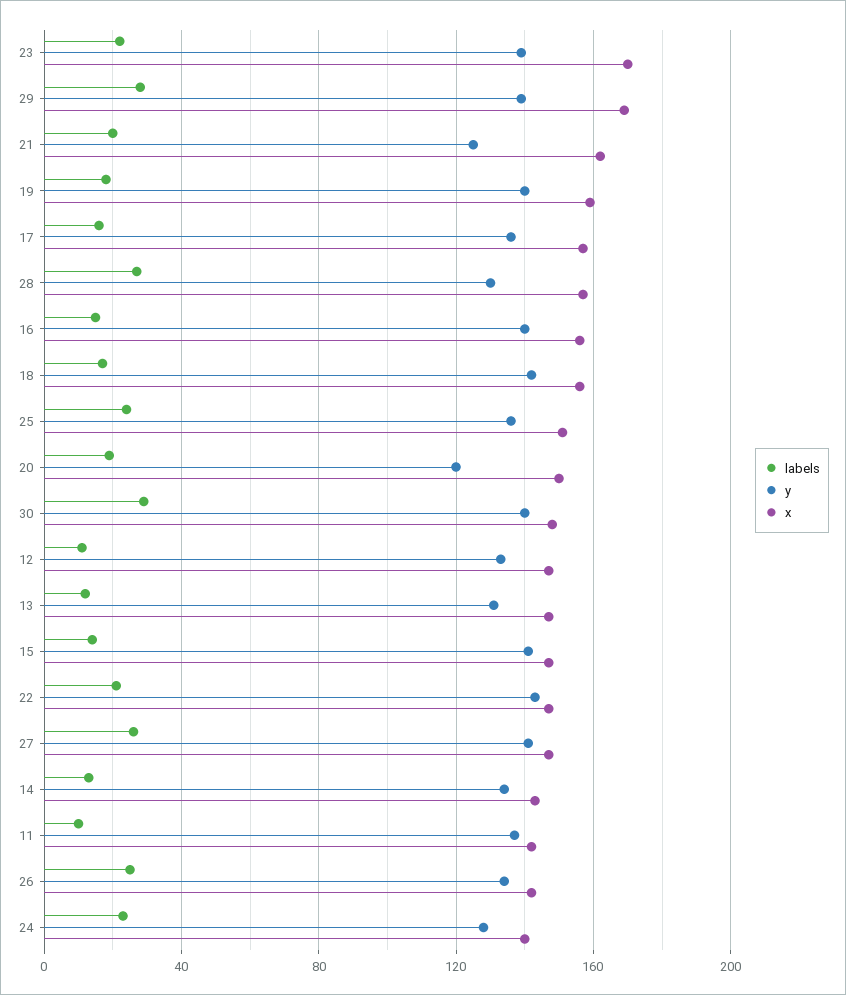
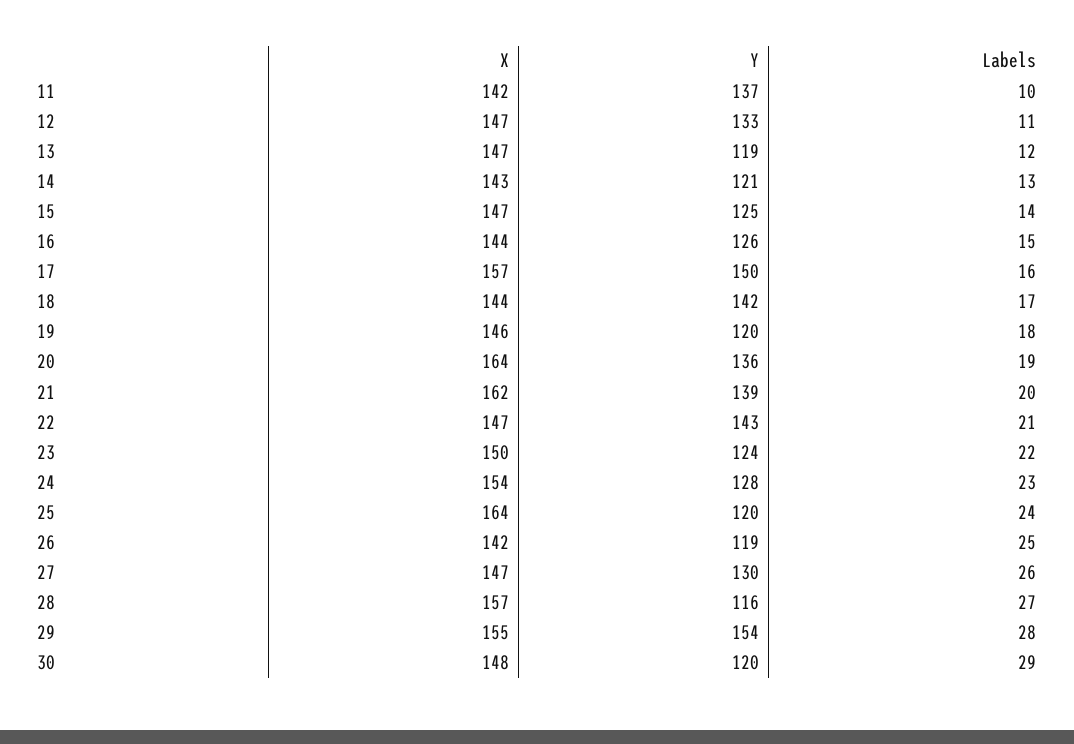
  {
    "labels": {
      "23": 22,
      "29": 28,
      "21": 20,
      "19": 18,
      "17": 16,
      "28": 27,
      "16": 15,
      "18": 17,
      "25": 24,
      "20": 19,
      "30": 29,
      "12": 11,
      "13": 12,
      "15": 14,
      "22": 21,
      "27": 26,
      "14": 13,
      "11": 10,
      "26": 25,
      "24": 23
    },
    "y": {
-     "23": 140,
+     "23": 124,
-     "29": 140,
+     "29": 154,
-     "21": 125,
+     "21": 139,
-     "19": 140,
+     "19": 120,
-     "17": 135,
+     "17": 150,
-     "28": 130,
+     "28": 116,
-     "16": 140,
+     "16": 126,
      "18": 142,
-     "25": 135,
+     "25": 120,
-     "20": 120,
+     "20": 136,
-     "30": 140,
+     "30": 120,
      "12": 133,
-     "13": 130,
+     "13": 119,
-     "15": 140,
+     "15": 125,
      "22": 143,
-     "27": 140,
+     "27": 130,
-     "14": 135,
+     "14": 121,
      "11": 137,
-     "26": 135,
+     "26": 119,
      "24": 128
    },
    "x": {
-     "23": 170,
+     "23": 150,
-     "29": 170,
+     "29": 155,
      "21": 162,
-     "19": 160,
+     "19": 146,
      "17": 157,
      "28": 157,
-     "16": 155,
+     "16": 144,
-     "18": 155,
+     "18": 144,
-     "25": 150,
+     "25": 164,
-     "20": 150,
+     "20": 164,
      "30": 148,
      "12": 147,
      "13": 147,
      "15": 147,
      "22": 147,
      "27": 147,
      "14": 143,
      "11": 142,
      "26": 142,
-     "24": 140
+     "24": 154
    }
  }

